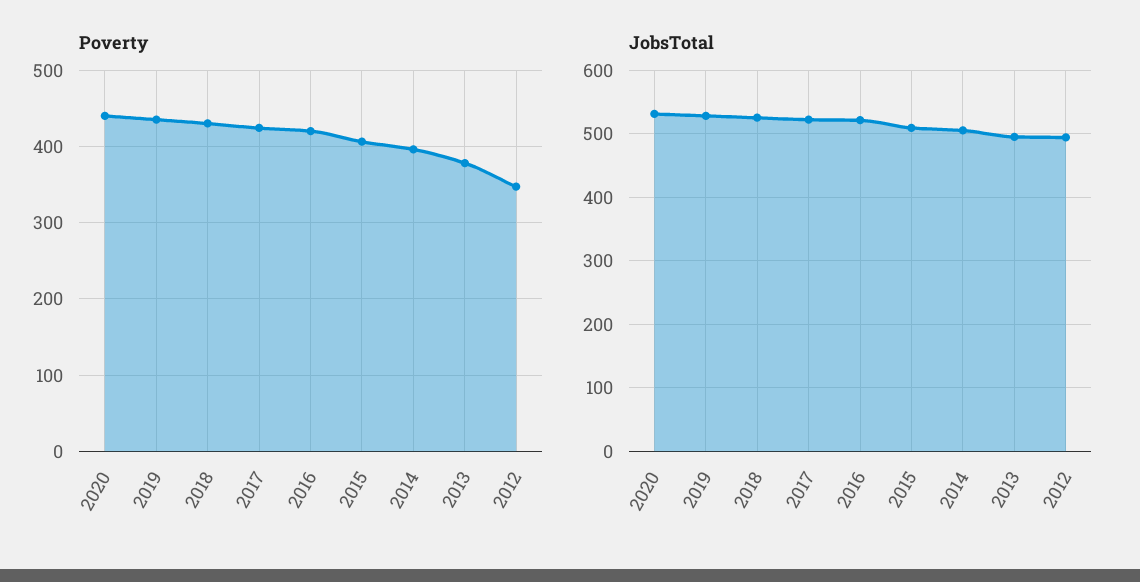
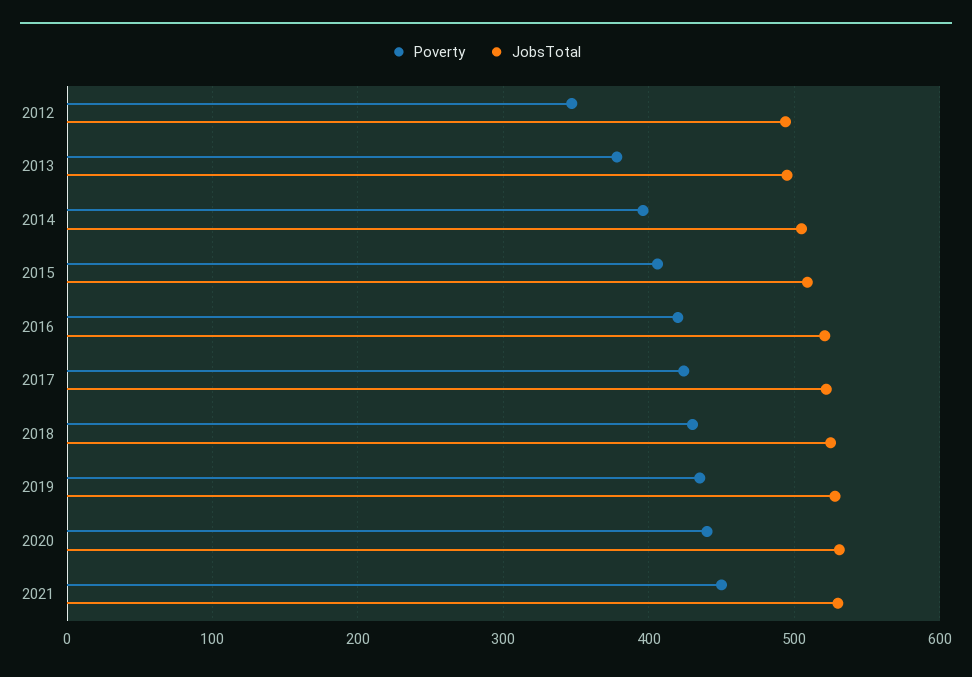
  {
    "Poverty": {
      "2020": 440,
      "2019": 440,
      "2018": 430,
      "2017": 420,
      "2016": 420,
      "2015": 410,
      "2014": 400,
      "2013": 380,
-     "2012": 350
+     "2012": 350,
+     "2021": 450
    },
    "JobsTotal": {
      "2020": 530,
      "2019": 530,
      "2018": 530,
      "2017": 520,
      "2016": 520,
      "2015": 510,
      "2014": 510,
      "2013": 500,
-     "2012": 490
+     "2012": 490,
+     "2021": 530
    }
  }

